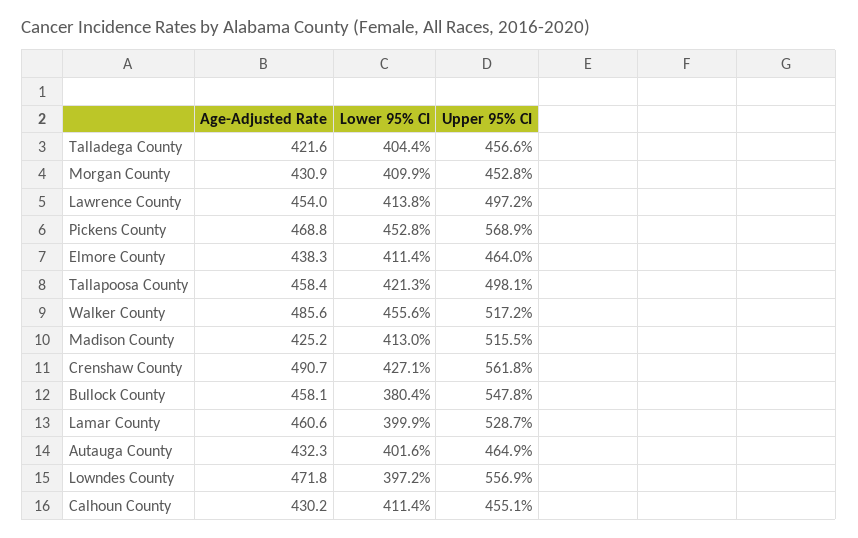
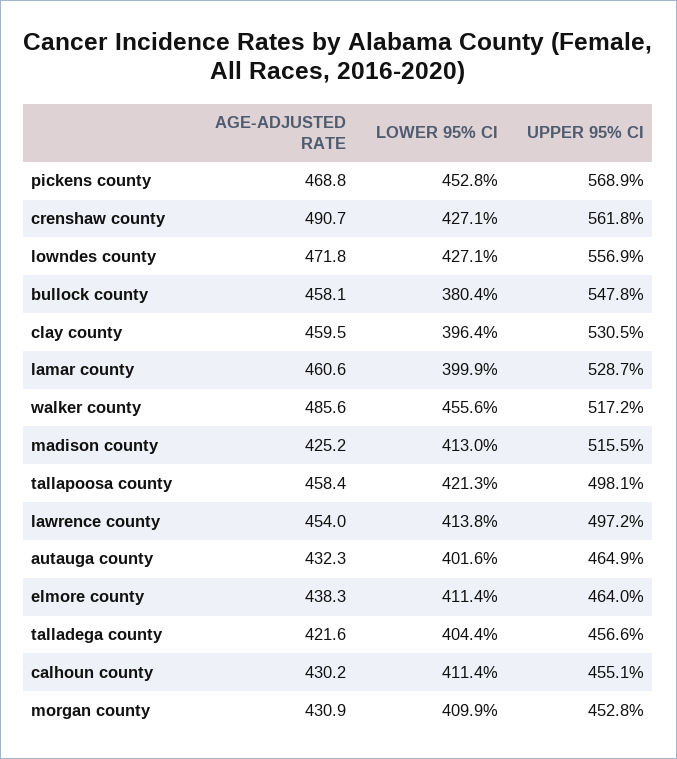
  {
    "Age-Adjusted Rate": {
      "Talladega County": 421.6,
      "Morgan County": 430.9,
      "Lawrence County": 454,
      "Pickens County": 468.8,
      "Elmore County": 438.3,
      "Tallapoosa County": 458.4,
      "Walker County": 485.6,
      "Madison County": 425.2,
      "Crenshaw County": 490.7,
      "Bullock County": 458.1,
      "Lamar County": 460.6,
      "Autauga County": 432.3,
      "Lowndes County": 471.8,
-     "Calhoun County": 430.2
+     "Calhoun County": 430.2,
+     "clay county": 459.5
    },
    "Lower 95% CI": {
      "Talladega County": 404.4,
      "Morgan County": 409.9,
      "Lawrence County": 413.8,
      "Pickens County": 452.8,
      "Elmore County": 411.4,
      "Tallapoosa County": 421.3,
      "Walker County": 455.6,
      "Madison County": 413,
      "Crenshaw County": 427.1,
      "Bullock County": 380.4,
      "Lamar County": 399.9,
      "Autauga County": 401.6,
-     "Lowndes County": 397.2,
+     "Lowndes County": 427.1,
-     "Calhoun County": 411.4
+     "Calhoun County": 411.4,
+     "clay county": 396.4
    },
    "Upper 95% CI": {
      "Talladega County": 456.6,
      "Morgan County": 452.8,
      "Lawrence County": 497.2,
      "Pickens County": 568.9,
      "Elmore County": 464,
      "Tallapoosa County": 498.1,
      "Walker County": 517.2,
      "Madison County": 515.5,
      "Crenshaw County": 561.8,
      "Bullock County": 547.8,
      "Lamar County": 528.7,
      "Autauga County": 464.9,
      "Lowndes County": 556.9,
-     "Calhoun County": 455.1
+     "Calhoun County": 455.1,
+     "clay county": 530.5
    }
  }

